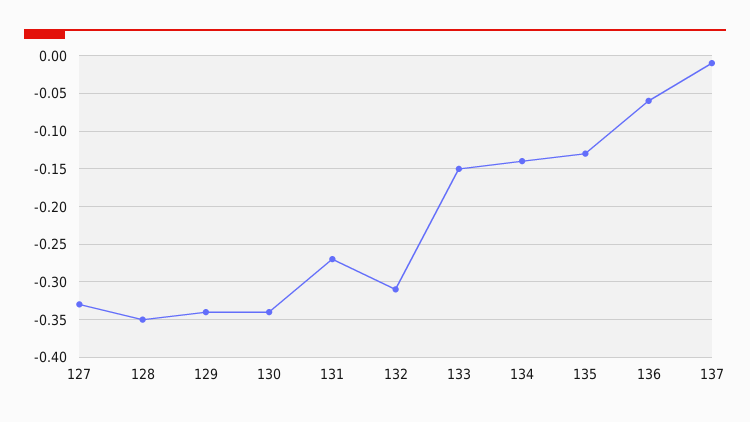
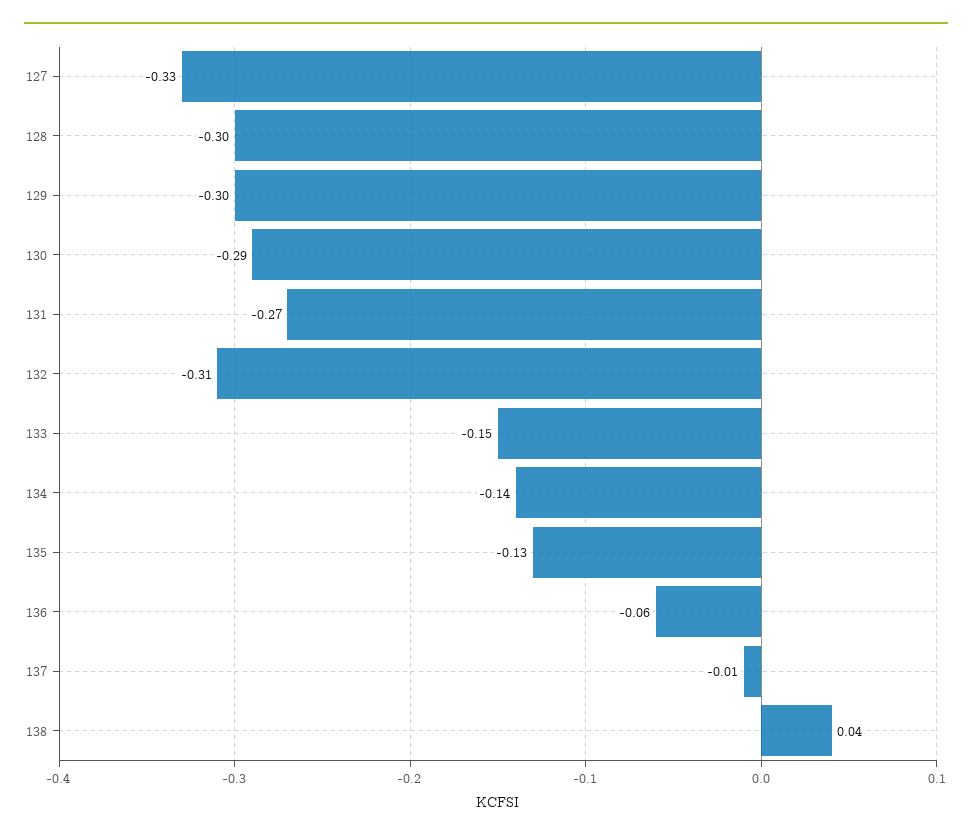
  {
    "127": -0.33,
-   "128": -0.35,
+   "128": -0.3,
-   "129": -0.34,
+   "129": -0.3,
-   "130": -0.34,
+   "130": -0.29,
    "131": -0.27,
    "132": -0.31,
    "133": -0.15,
    "134": -0.14,
    "135": -0.13,
    "136": -0.06,
-   "137": -0.01
+   "137": -0.01,
+   "138": 0.04
  }

